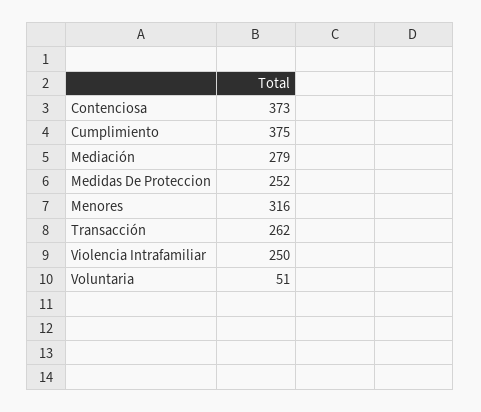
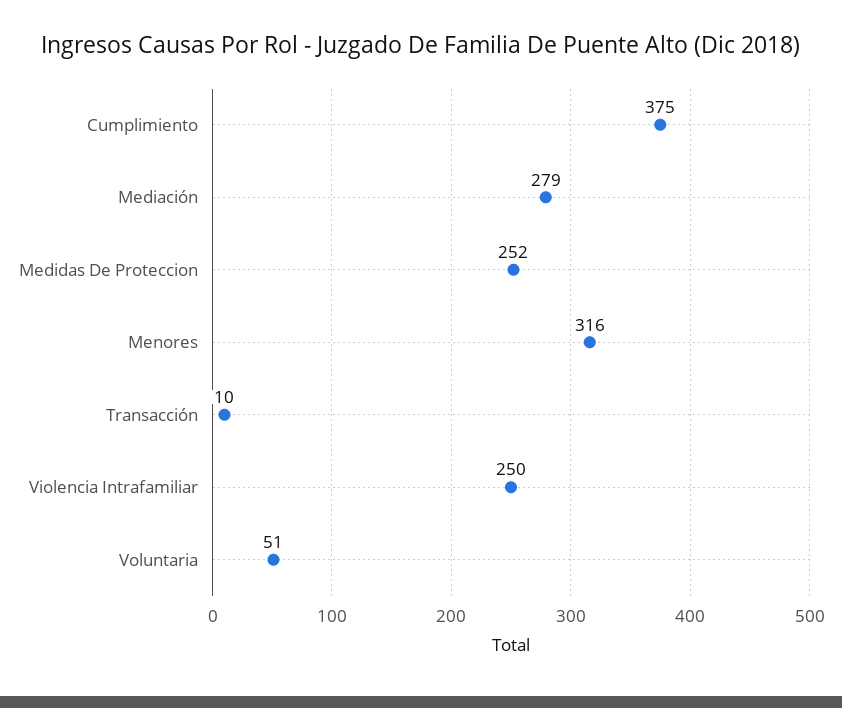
  {
-   "Contenciosa": 373,
    "Cumplimiento": 375,
    "Mediación": 279,
    "Medidas De Proteccion": 252,
    "Menores": 316,
-   "Transacción": 262,
+   "Transacción": 10,
    "Violencia Intrafamiliar": 250,
    "Voluntaria": 51
  }

